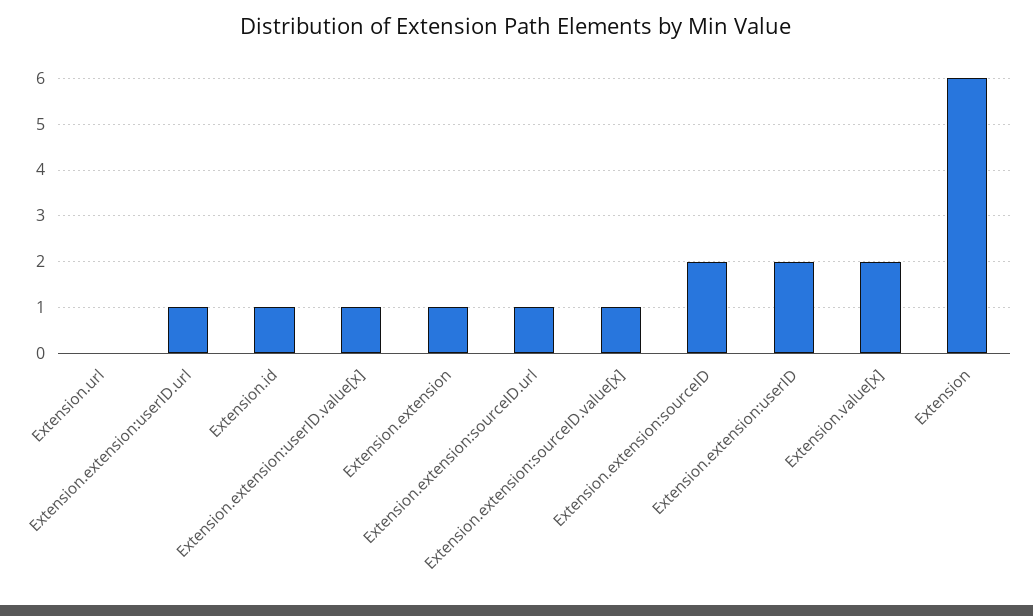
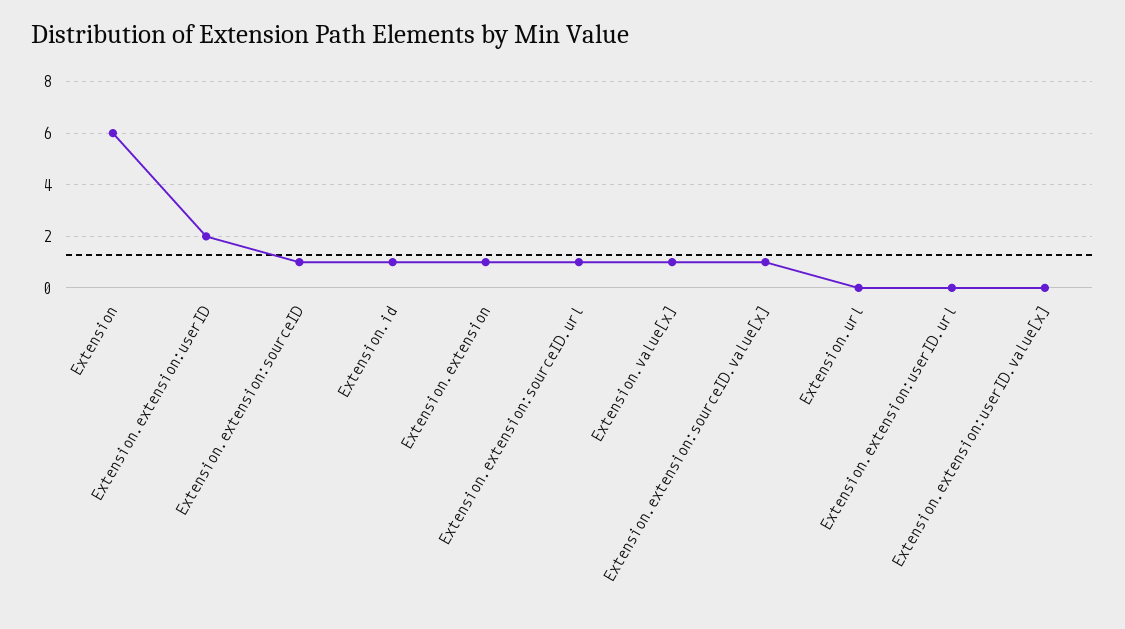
  {
    "Extension.url": 0,
-   "Extension.extension:userID.url": 1,
+   "Extension.extension:userID.url": 0,
    "Extension.id": 1,
-   "Extension.extension:userID.value[x]": 1,
+   "Extension.extension:userID.value[x]": 0,
    "Extension.extension": 1,
    "Extension.extension:sourceID.url": 1,
    "Extension.extension:sourceID.value[x]": 1,
-   "Extension.extension:sourceID": 2,
+   "Extension.extension:sourceID": 1,
    "Extension.extension:userID": 2,
-   "Extension.value[x]": 2,
+   "Extension.value[x]": 1,
    "Extension": 6
  }

